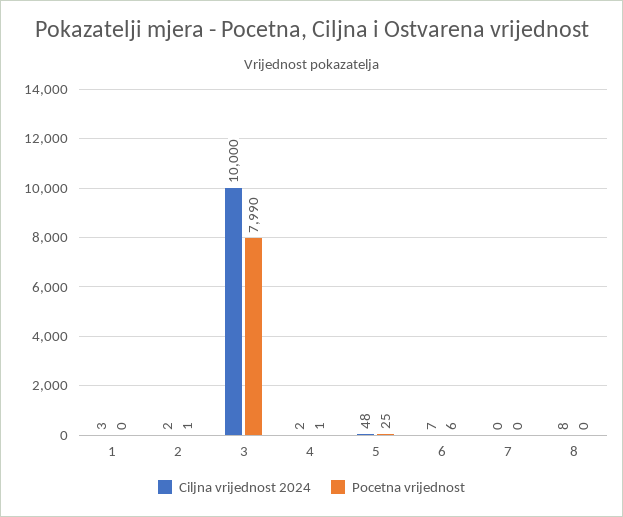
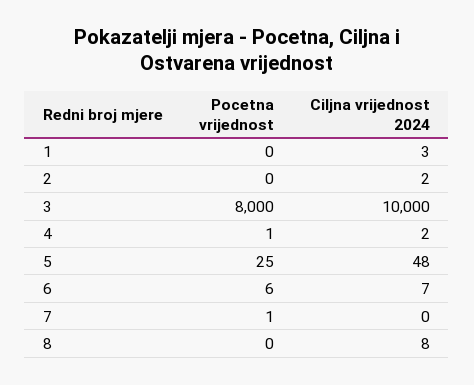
  {
    "Ciljna vrijednost 2024": {
      "1": 3,
      "2": 2,
      "3": 10000,
      "4": 2,
      "5": 48,
      "6": 7,
      "7": 0,
      "8": 8
    },
    "Pocetna vrijednost": {
      "1": 0,
-     "2": 1,
+     "2": 0,
-     "3": 7990,
+     "3": 8000,
      "4": 1,
      "5": 25,
      "6": 6,
-     "7": 0,
+     "7": 1,
      "8": 0
    }
  }

